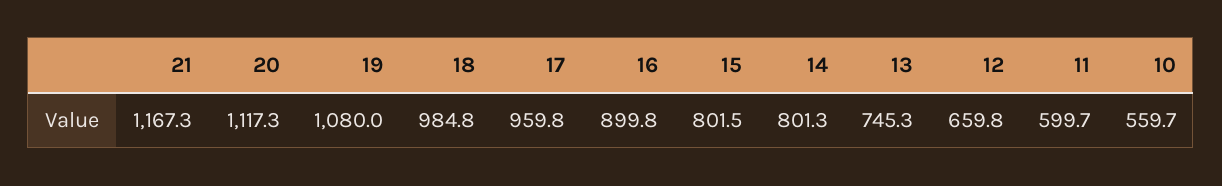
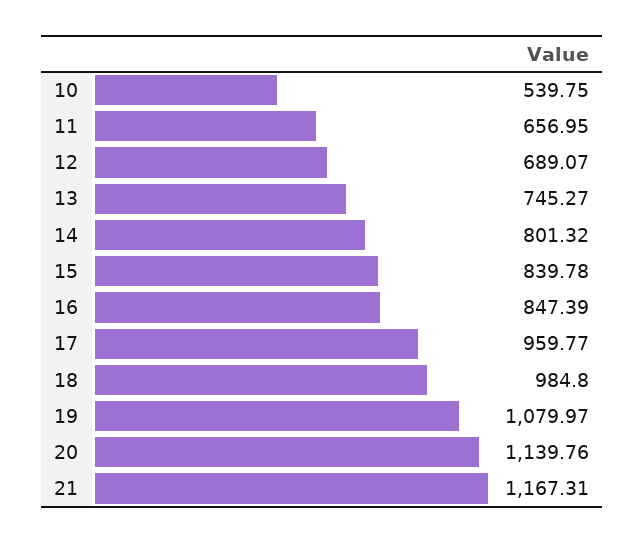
  {
    "21": 1167.31,
-   "20": 1117.3,
+   "20": 1139.76,
    "19": 1079.97,
    "18": 984.8,
    "17": 959.77,
-   "16": 899.8,
+   "16": 847.39,
-   "15": 801.5,
+   "15": 839.78,
    "14": 801.32,
    "13": 745.27,
-   "12": 659.8,
+   "12": 689.07,
-   "11": 599.7,
+   "11": 656.95,
-   "10": 559.7
+   "10": 539.75
  }

